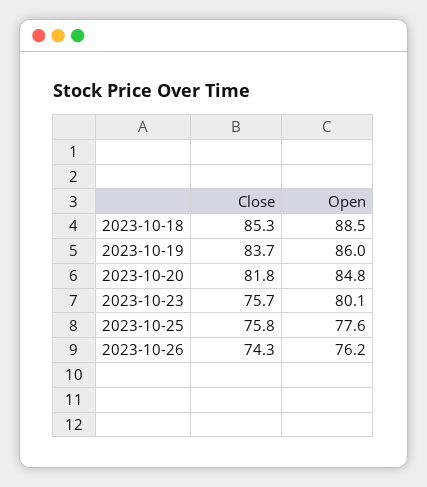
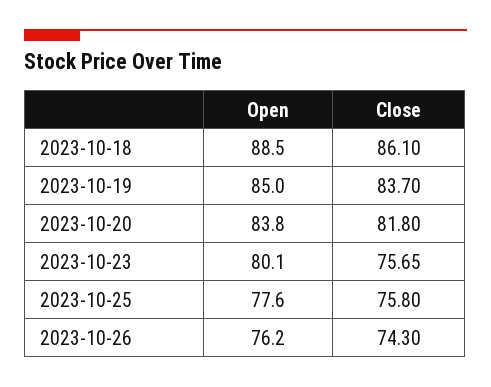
  {
    "Close": {
-     "2023-10-18": 85.3,
+     "2023-10-18": 86.1,
      "2023-10-19": 83.7,
      "2023-10-20": 81.8,
      "2023-10-23": 75.65,
      "2023-10-25": 75.8,
      "2023-10-26": 74.3
    },
    "Open": {
      "2023-10-18": 88.5,
-     "2023-10-19": 86,
+     "2023-10-19": 85,
-     "2023-10-20": 84.8,
+     "2023-10-20": 83.8,
      "2023-10-23": 80.1,
      "2023-10-25": 77.6,
      "2023-10-26": 76.2
    }
  }

